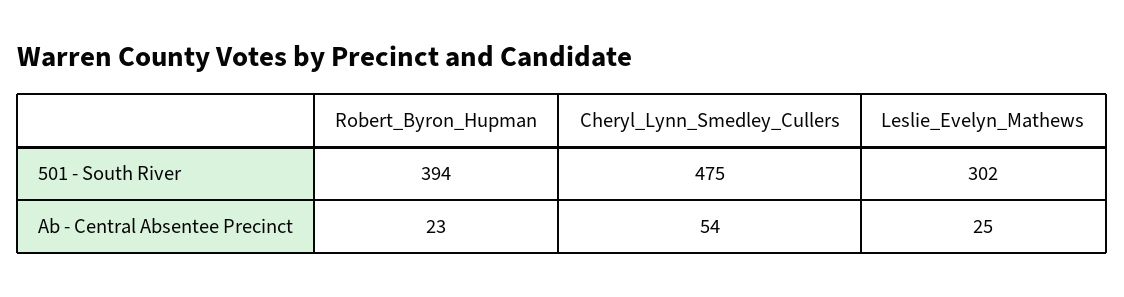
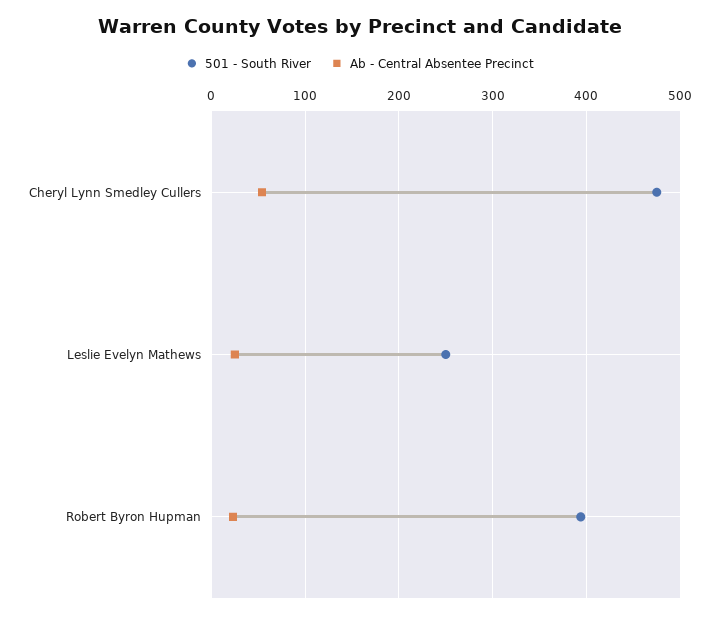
  {
    "501 - South River": {
      "Robert_Byron_Hupman": 394,
      "Cheryl_Lynn_Smedley_Cullers": 475,
-     "Leslie_Evelyn_Mathews": 302
+     "Leslie_Evelyn_Mathews": 250
    },
    "Ab - Central Absentee Precinct": {
      "Robert_Byron_Hupman": 23,
      "Cheryl_Lynn_Smedley_Cullers": 54,
      "Leslie_Evelyn_Mathews": 25
    }
  }

